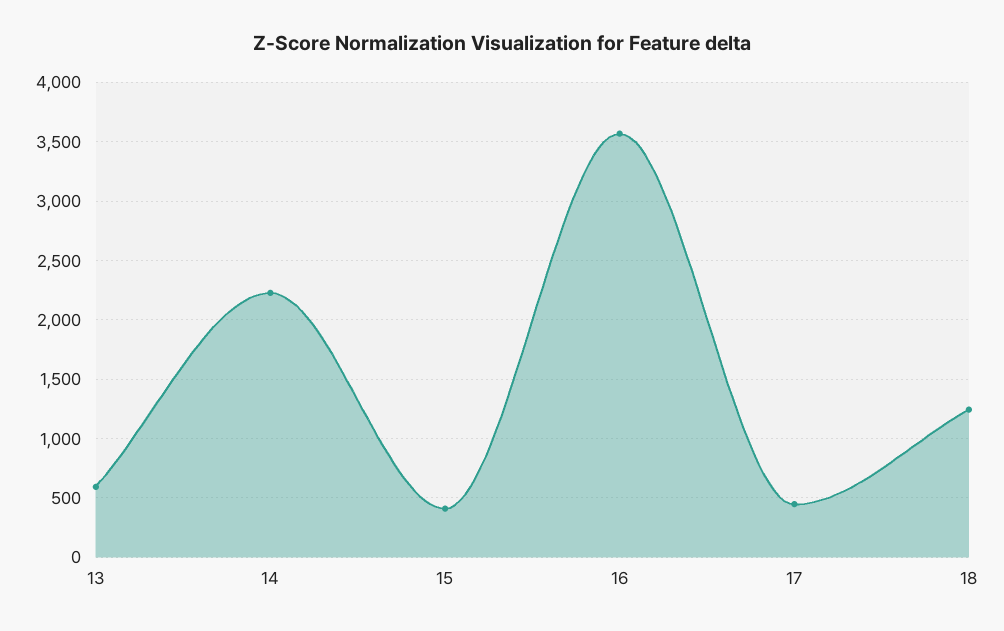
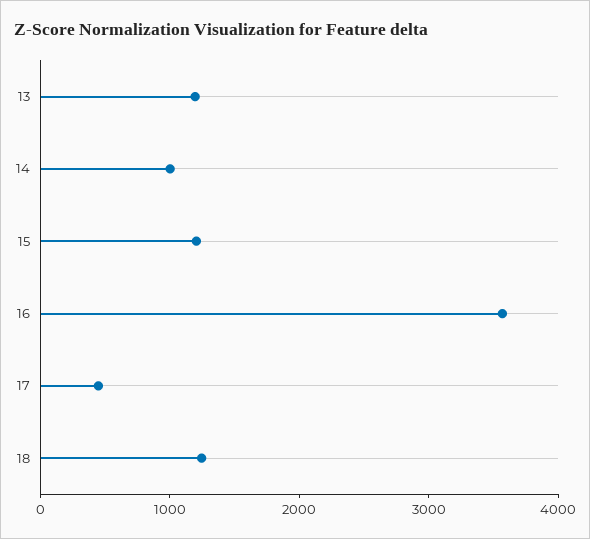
  {
-   "13": 600,
+   "13": 1200,
-   "14": 2200,
+   "14": 1000,
-   "15": 400,
+   "15": 1200,
    "16": 3600,
    "17": 400,
    "18": 1200
  }

